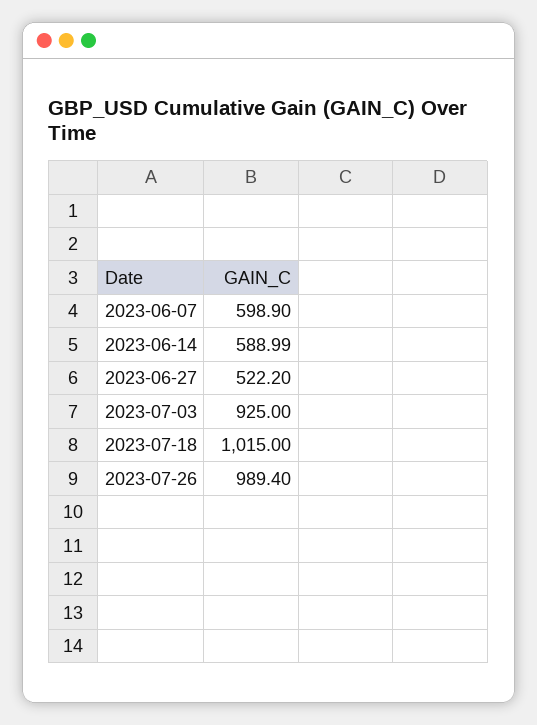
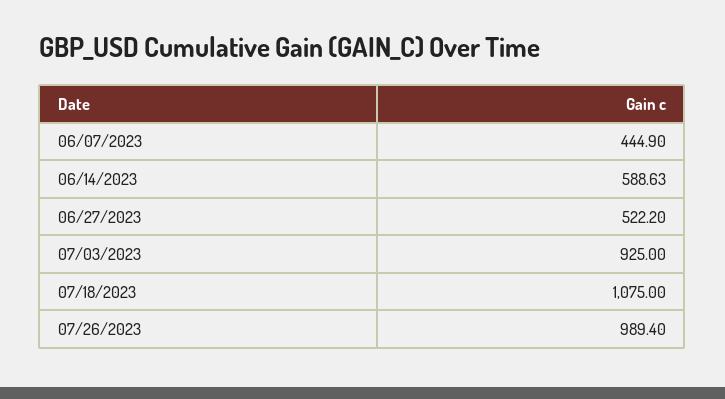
  {
-   "2023-06-07": 598.9,
+   "2023-06-07": 444.9,
-   "2023-06-14": 588.99,
+   "2023-06-14": 588.63,
    "2023-06-27": 522.2,
    "2023-07-03": 925,
-   "2023-07-18": 1015,
+   "2023-07-18": 1075,
    "2023-07-26": 989.4
  }

